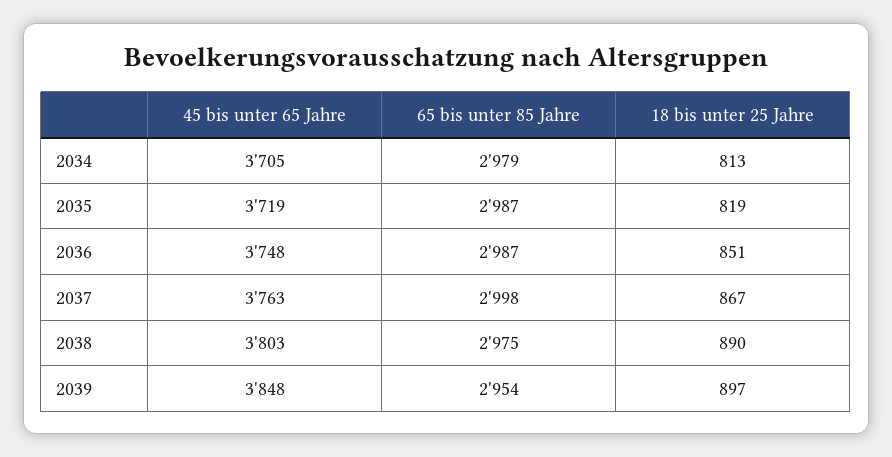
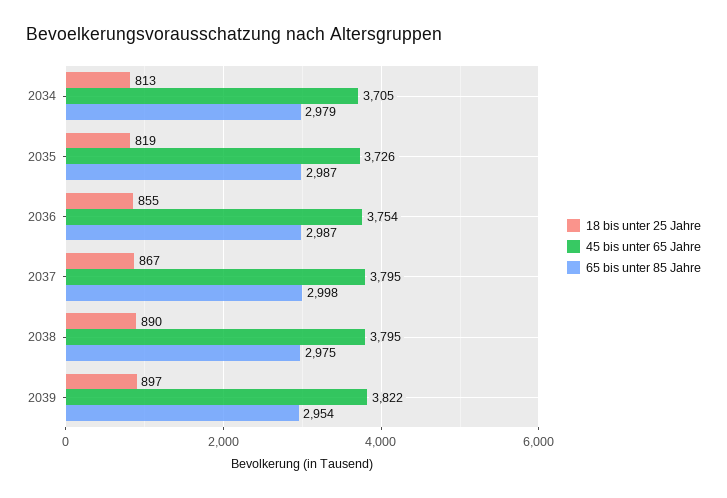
  {
    "45 bis unter 65 Jahre": {
      "2034": 3705,
-     "2035": 3719,
+     "2035": 3726,
-     "2036": 3748,
+     "2036": 3754,
-     "2037": 3763,
+     "2037": 3795,
-     "2038": 3803,
+     "2038": 3795,
-     "2039": 3848
+     "2039": 3822
    },
    "65 bis unter 85 Jahre": {
      "2034": 2979,
      "2035": 2987,
      "2036": 2987,
      "2037": 2998,
      "2038": 2975,
      "2039": 2954
    },
    "18 bis unter 25 Jahre": {
      "2034": 813,
      "2035": 819,
-     "2036": 851,
+     "2036": 855,
      "2037": 867,
      "2038": 890,
      "2039": 897
    }
  }

